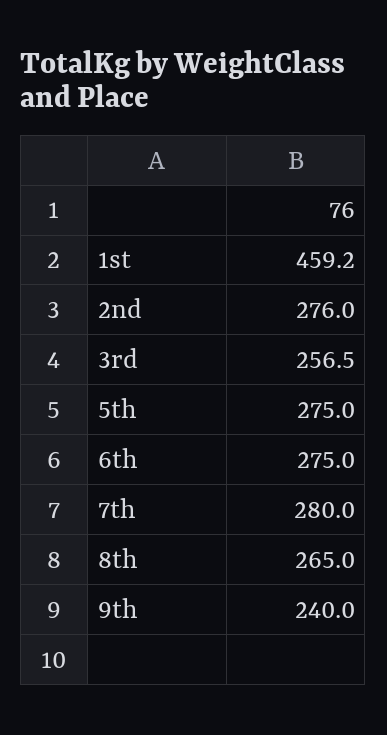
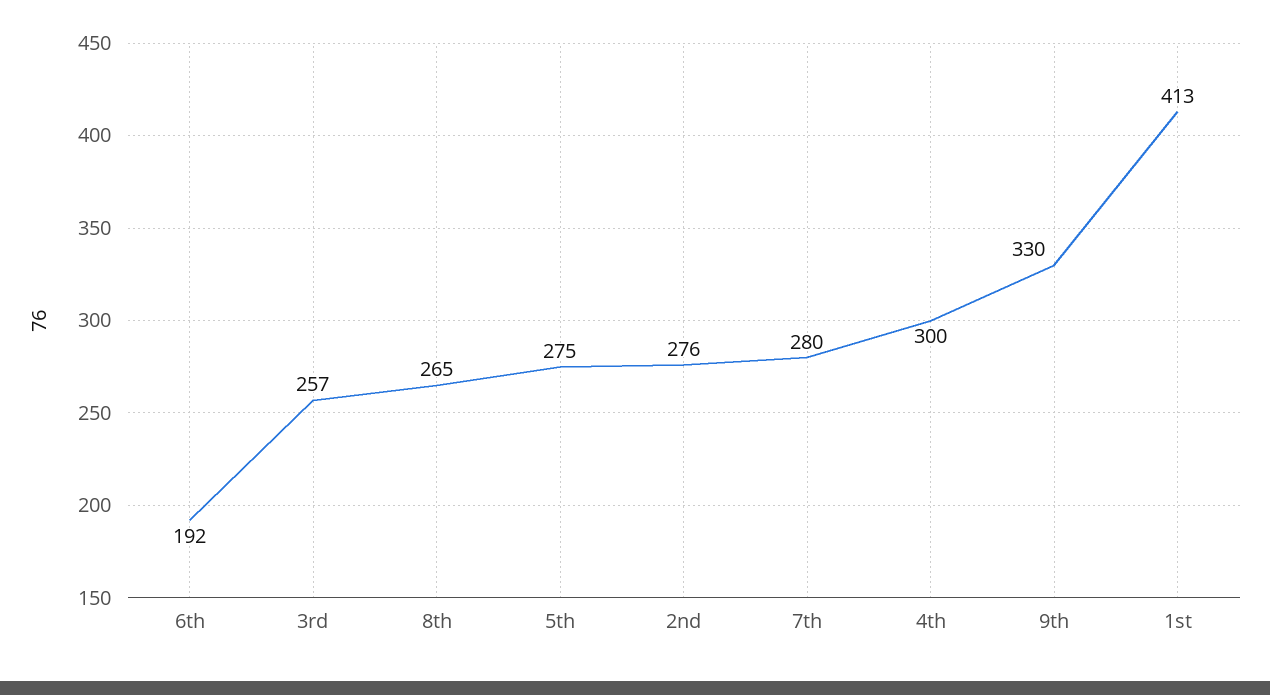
  {
-   "1st": 459.2,
+   "1st": 413,
    "2nd": 276,
    "3rd": 256.5,
    "5th": 275,
-   "6th": 275,
+   "6th": 192,
    "7th": 280,
    "8th": 265,
-   "9th": 240
+   "9th": 330,
+   "4th": 300
  }

